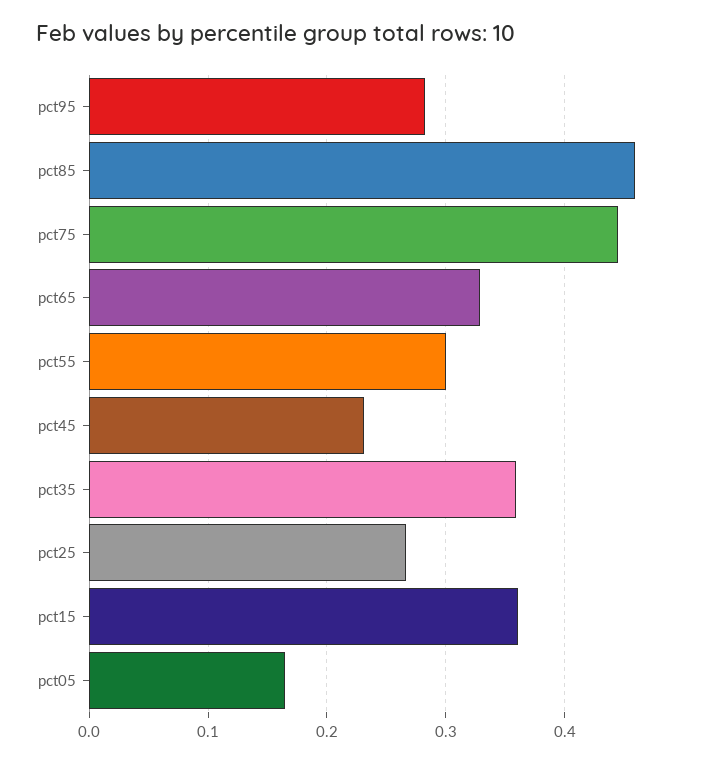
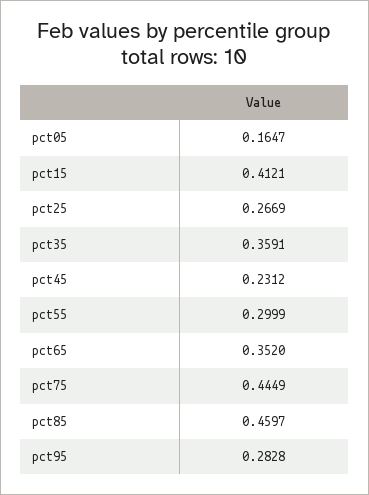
  {
    "pct95": 0.2828,
    "pct85": 0.4597,
    "pct75": 0.4449,
-   "pct65": 0.33,
+   "pct65": 0.352,
    "pct55": 0.2999,
    "pct45": 0.2312,
    "pct35": 0.3591,
    "pct25": 0.2669,
-   "pct15": 0.36,
+   "pct15": 0.4121,
    "pct05": 0.1647
  }

